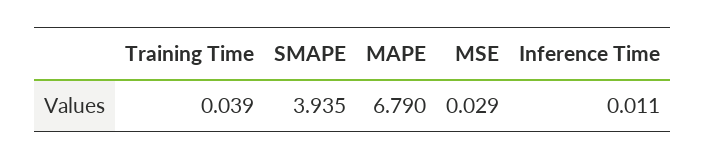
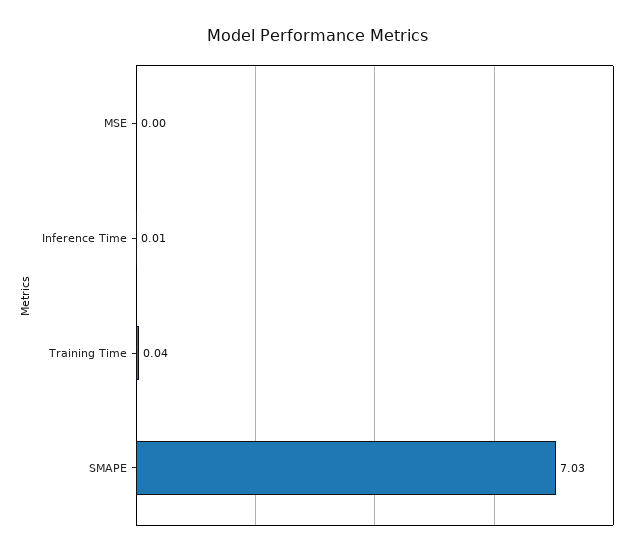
  {
    "Training Time": 0.039,
-   "SMAPE": 3.935,
+   "SMAPE": 7.03,
-   "MAPE": 6.79,
-   "MSE": 0.029,
+   "MSE": 0,
    "Inference Time": 0.011
  }

